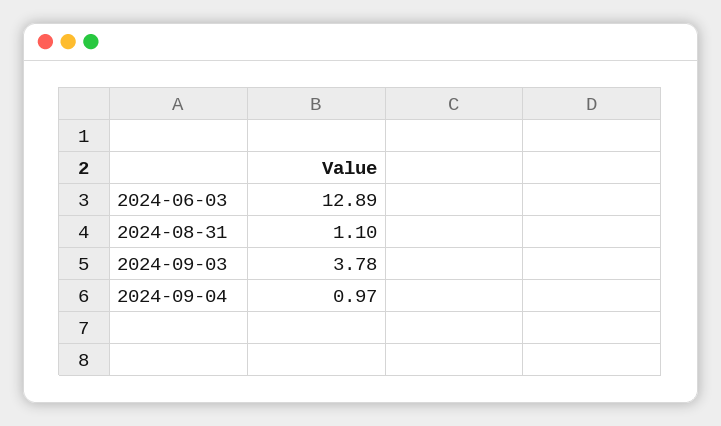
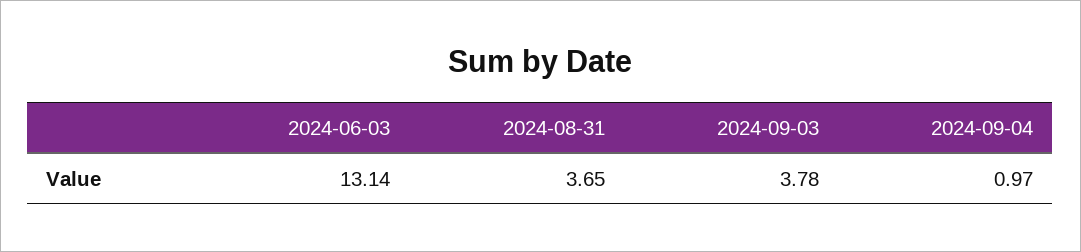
  {
-   "2024-06-03": 12.89,
+   "2024-06-03": 13.14,
-   "2024-08-31": 1.1,
+   "2024-08-31": 3.65,
    "2024-09-03": 3.78,
    "2024-09-04": 0.97
  }

